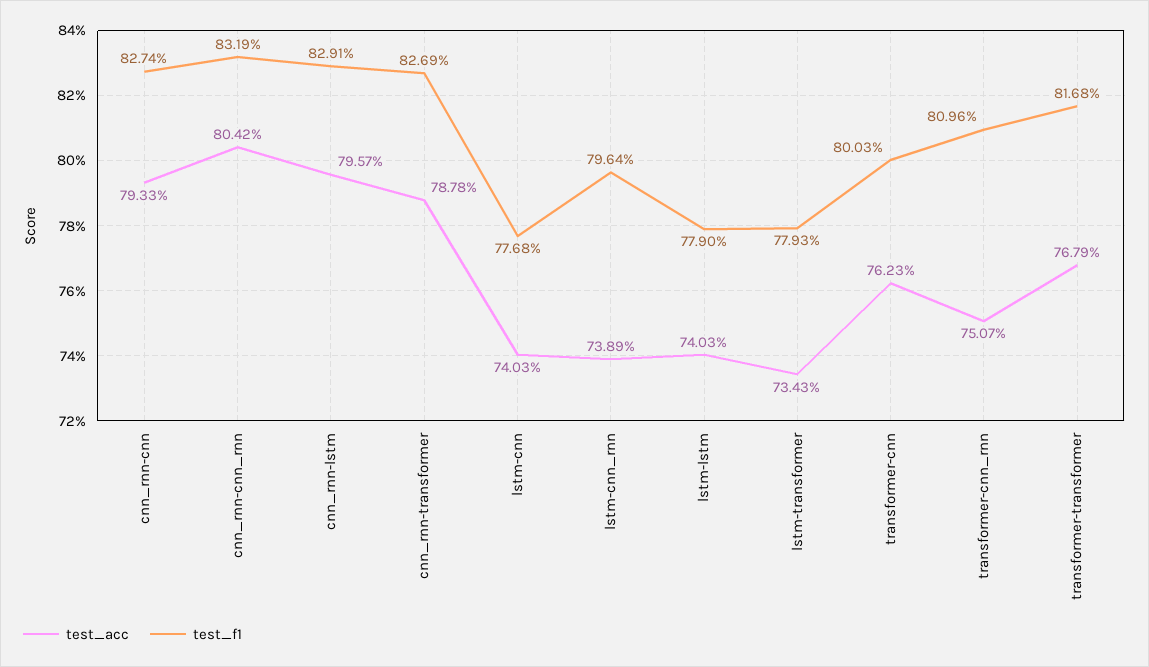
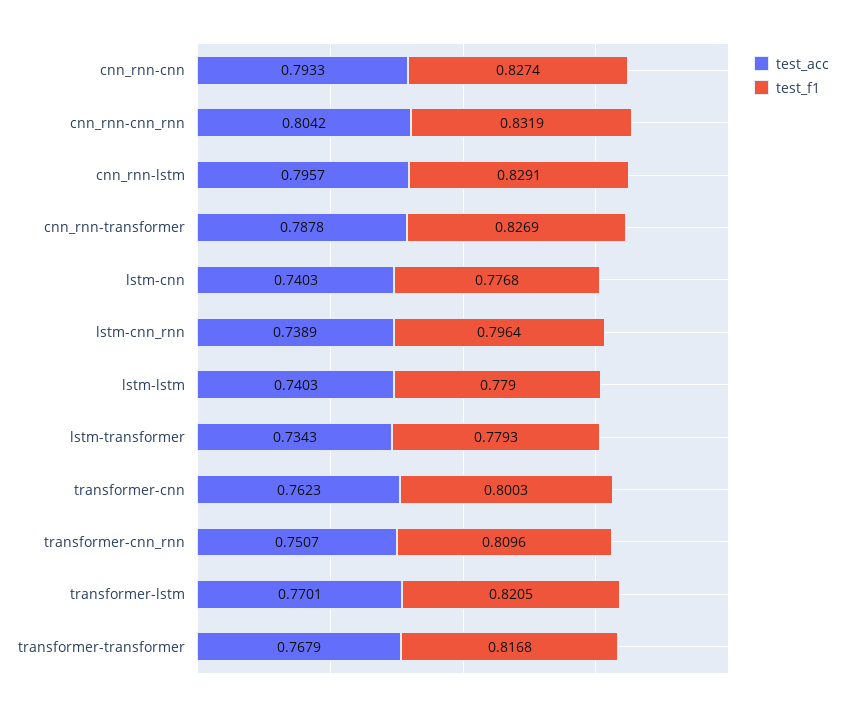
  {
    "test_acc": {
      "cnn_rnn-cnn": 0.7933,
      "cnn_rnn-cnn_rnn": 0.8042,
      "cnn_rnn-lstm": 0.7957,
      "cnn_rnn-transformer": 0.7878,
      "lstm-cnn": 0.7403,
      "lstm-cnn_rnn": 0.7389,
      "lstm-lstm": 0.7403,
      "lstm-transformer": 0.7343,
      "transformer-cnn": 0.7623,
      "transformer-cnn_rnn": 0.7507,
-     "transformer-transformer": 0.7679
+     "transformer-transformer": 0.7679,
+     "transformer-lstm": 0.7701
    },
    "test_f1": {
      "cnn_rnn-cnn": 0.8274,
      "cnn_rnn-cnn_rnn": 0.8319,
      "cnn_rnn-lstm": 0.8291,
      "cnn_rnn-transformer": 0.8269,
      "lstm-cnn": 0.7768,
      "lstm-cnn_rnn": 0.7964,
      "lstm-lstm": 0.779,
      "lstm-transformer": 0.7793,
      "transformer-cnn": 0.8003,
      "transformer-cnn_rnn": 0.8096,
-     "transformer-transformer": 0.8168
+     "transformer-transformer": 0.8168,
+     "transformer-lstm": 0.8205
    }
  }

